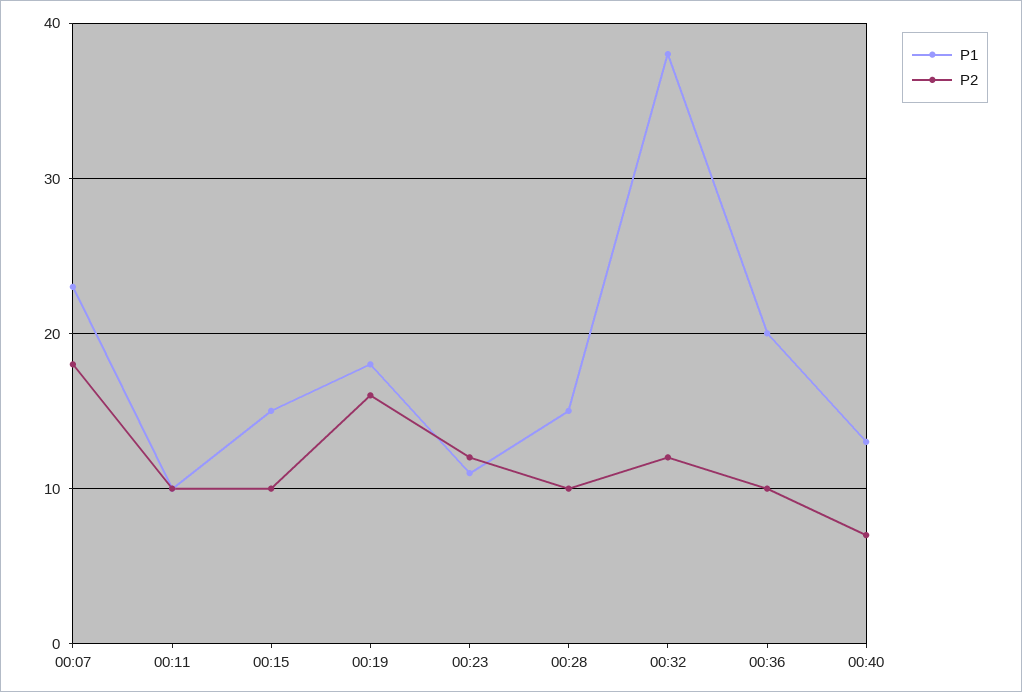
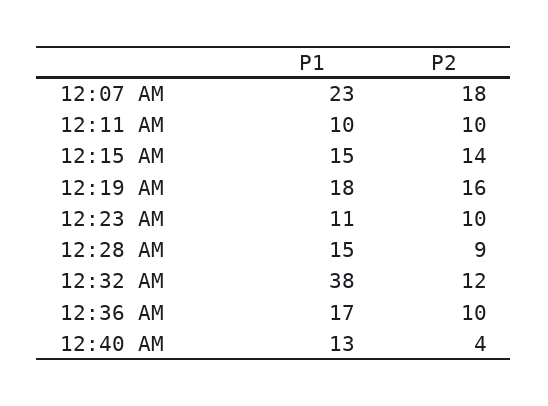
  {
    "P1": {
      "00:07": 23,
      "00:11": 10,
      "00:15": 15,
      "00:19": 18,
      "00:23": 11,
      "00:28": 15,
      "00:32": 38,
-     "00:36": 20,
+     "00:36": 17,
      "00:40": 13
    },
    "P2": {
      "00:07": 18,
      "00:11": 10,
-     "00:15": 10,
+     "00:15": 14,
      "00:19": 16,
-     "00:23": 12,
+     "00:23": 10,
-     "00:28": 10,
+     "00:28": 9,
      "00:32": 12,
      "00:36": 10,
-     "00:40": 7
+     "00:40": 4
    }
  }

